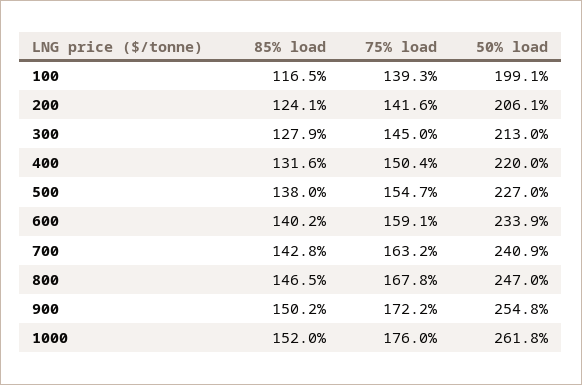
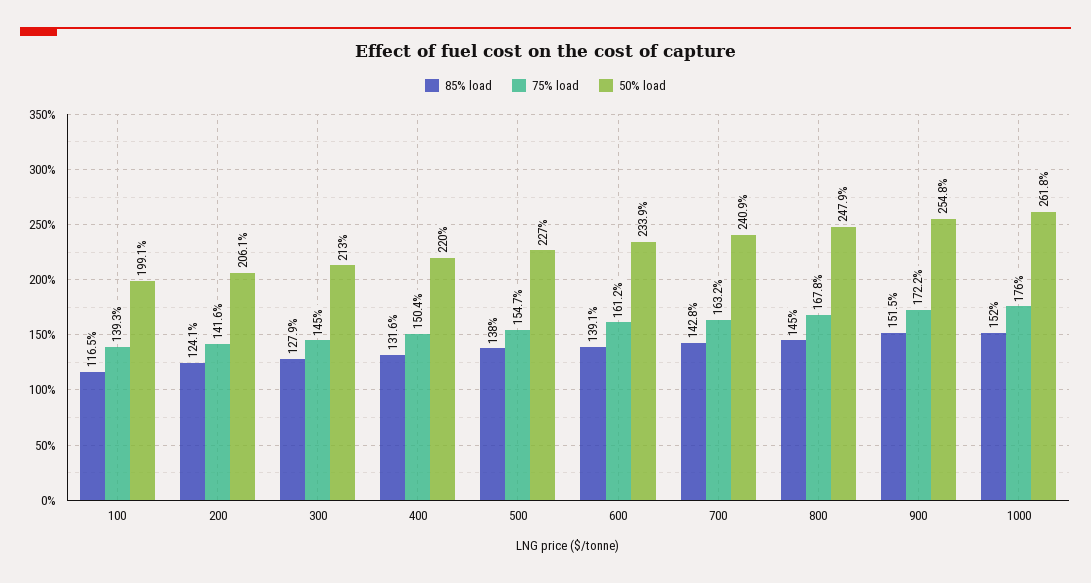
  {
    "85% load": {
      "100": 116.5,
      "200": 124.1,
      "300": 127.9,
      "400": 131.6,
      "500": 138,
-     "600": 140.2,
+     "600": 139.1,
      "700": 142.8,
-     "800": 146.5,
+     "800": 145,
-     "900": 150.2,
+     "900": 151.5,
      "1000": 152
    },
    "75% load": {
      "100": 139.3,
      "200": 141.6,
      "300": 145,
      "400": 150.4,
      "500": 154.7,
-     "600": 159.1,
+     "600": 161.2,
      "700": 163.2,
      "800": 167.8,
      "900": 172.2,
      "1000": 176
    },
    "50% load": {
      "100": 199.1,
      "200": 206.1,
      "300": 213,
      "400": 220,
      "500": 227,
      "600": 233.9,
      "700": 240.9,
-     "800": 247,
+     "800": 247.9,
      "900": 254.8,
      "1000": 261.8
    }
  }

